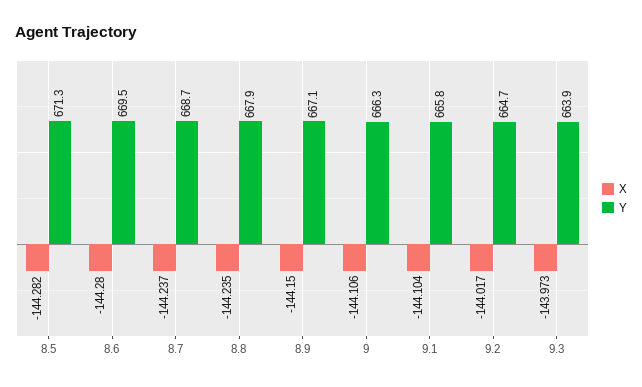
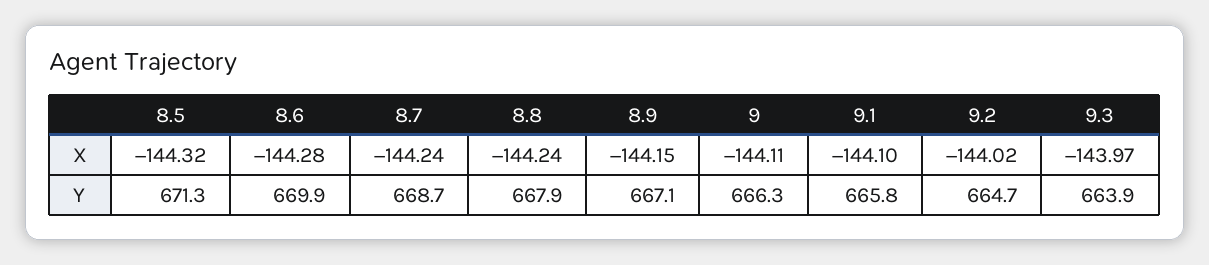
  {
    "X": {
-     "8.5": -144.282,
+     "8.5": -144.32,
      "8.6": -144.28,
      "8.7": -144.237,
      "8.8": -144.235,
      "8.9": -144.15,
      "9": -144.106,
      "9.1": -144.104,
      "9.2": -144.017,
      "9.3": -143.973
    },
    "Y": {
      "8.5": 671.3,
-     "8.6": 669.5,
+     "8.6": 669.9,
      "8.7": 668.7,
      "8.8": 667.9,
      "8.9": 667.1,
      "9": 666.3,
      "9.1": 665.8,
      "9.2": 664.7,
      "9.3": 663.9
    }
  }

